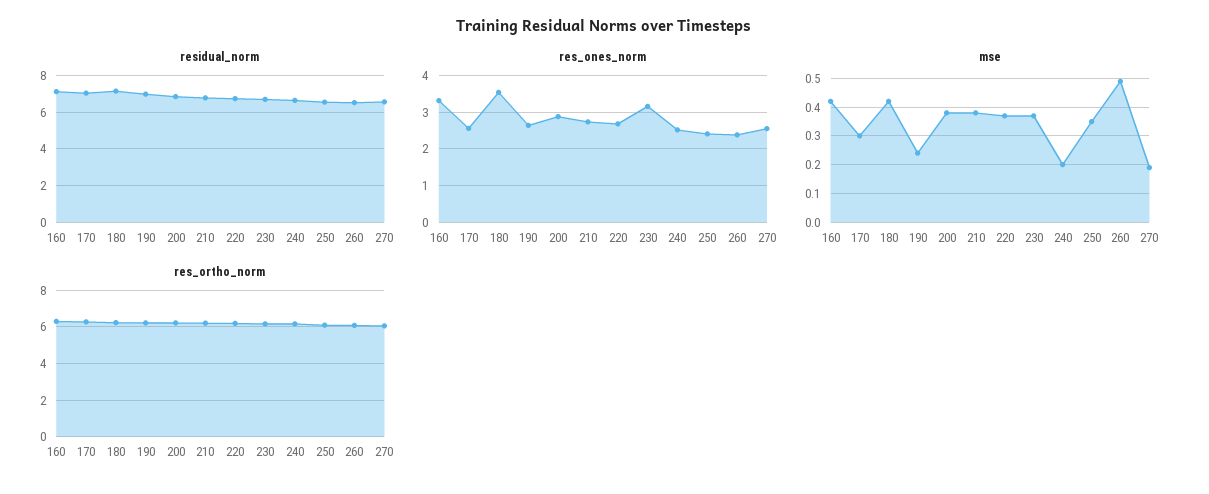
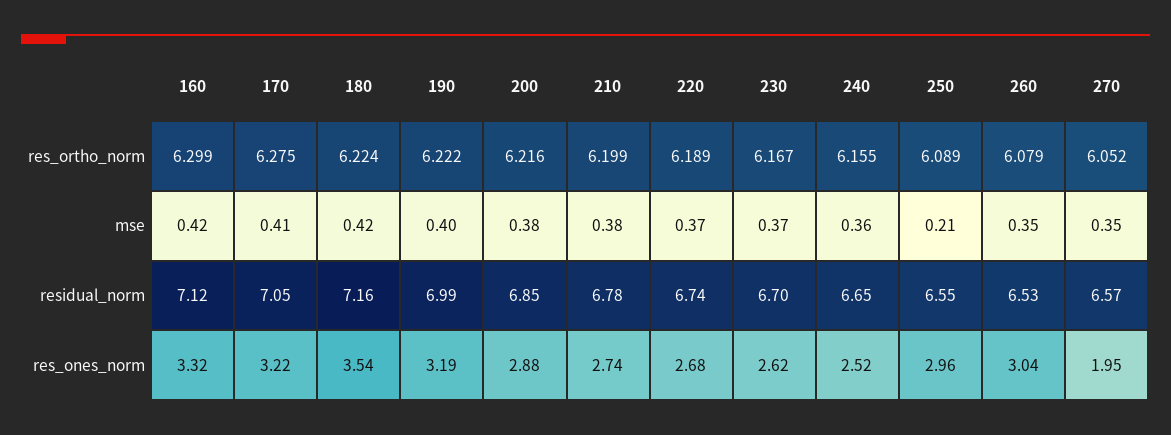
  {
    "residual_norm": {
      "160": 7.12,
      "170": 7.05,
      "180": 7.16,
      "190": 6.99,
      "200": 6.85,
      "210": 6.78,
      "220": 6.74,
      "230": 6.7,
      "240": 6.65,
      "250": 6.55,
      "260": 6.53,
      "270": 6.57
    },
    "res_ones_norm": {
      "160": 3.32,
-     "170": 2.6,
+     "170": 3.22,
      "180": 3.54,
-     "190": 2.6,
+     "190": 3.19,
      "200": 2.88,
      "210": 2.74,
      "220": 2.68,
-     "230": 3.2,
+     "230": 2.62,
      "240": 2.52,
-     "250": 2.4,
+     "250": 2.96,
-     "260": 2.4,
+     "260": 3.04,
-     "270": 2.6
+     "270": 1.95
    },
    "mse": {
      "160": 0.42,
-     "170": 0.3,
+     "170": 0.41,
      "180": 0.42,
-     "190": 0.25,
+     "190": 0.4,
      "200": 0.38,
      "210": 0.38,
      "220": 0.37,
      "230": 0.37,
-     "240": 0.2,
+     "240": 0.36,
-     "250": 0.35,
+     "250": 0.21,
-     "260": 0.5,
+     "260": 0.35,
-     "270": 0.2
+     "270": 0.35
    },
    "res_ortho_norm": {
      "160": 6.299,
      "170": 6.275,
      "180": 6.224,
      "190": 6.222,
      "200": 6.216,
      "210": 6.199,
      "220": 6.189,
      "230": 6.167,
      "240": 6.155,
      "250": 6.089,
      "260": 6.079,
      "270": 6.052
    }
  }

